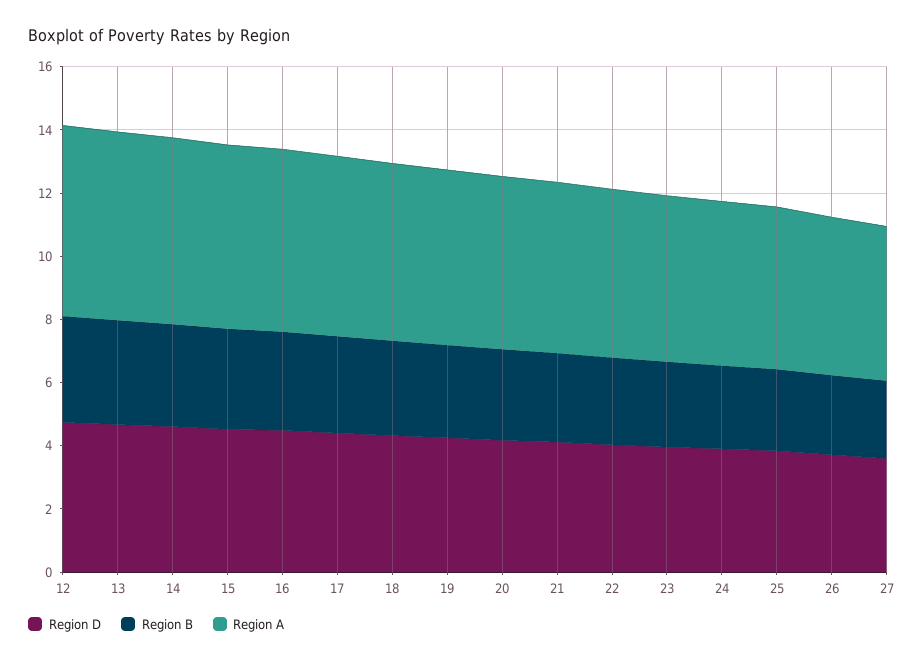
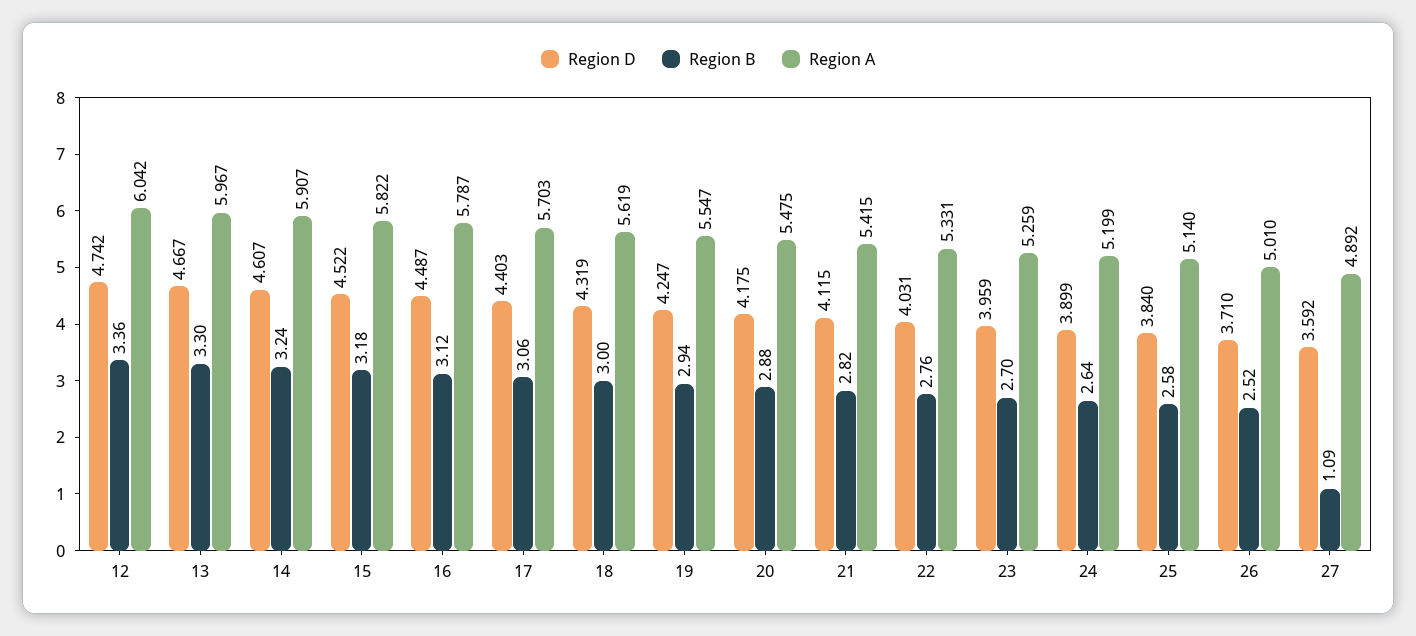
  {
    "Region D": {
      "12": 4.742,
      "13": 4.667,
      "14": 4.607,
      "15": 4.522,
      "16": 4.487,
      "17": 4.403,
      "18": 4.319,
      "19": 4.247,
      "20": 4.175,
      "21": 4.115,
      "22": 4.031,
      "23": 3.959,
      "24": 3.899,
      "25": 3.84,
      "26": 3.71,
      "27": 3.592
    },
    "Region B": {
      "12": 3.36,
      "13": 3.3,
      "14": 3.24,
      "15": 3.18,
      "16": 3.12,
      "17": 3.06,
      "18": 3,
      "19": 2.94,
      "20": 2.88,
      "21": 2.82,
      "22": 2.76,
      "23": 2.7,
      "24": 2.64,
      "25": 2.58,
      "26": 2.52,
-     "27": 2.5
+     "27": 1.09
    },
    "Region A": {
      "12": 6.042,
      "13": 5.967,
      "14": 5.907,
      "15": 5.822,
      "16": 5.787,
      "17": 5.703,
      "18": 5.619,
      "19": 5.547,
      "20": 5.475,
      "21": 5.415,
      "22": 5.331,
      "23": 5.259,
      "24": 5.199,
      "25": 5.14,
      "26": 5.01,
      "27": 4.892
    }
  }

